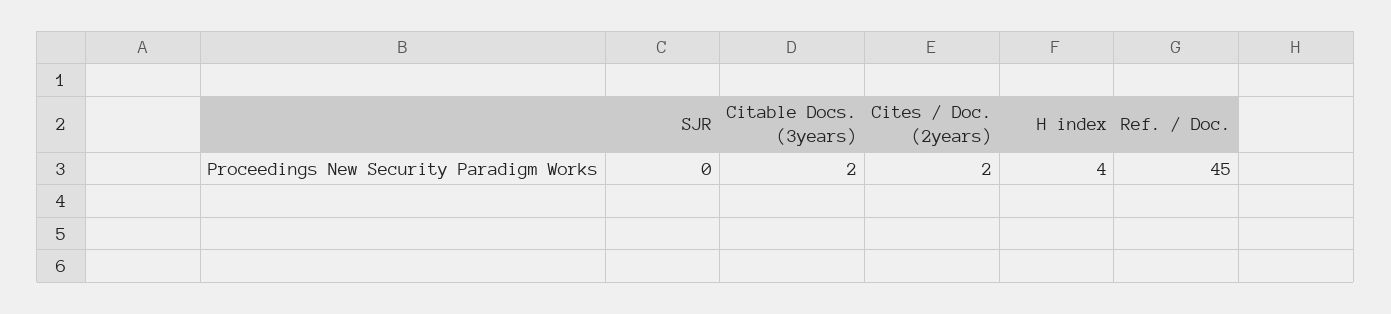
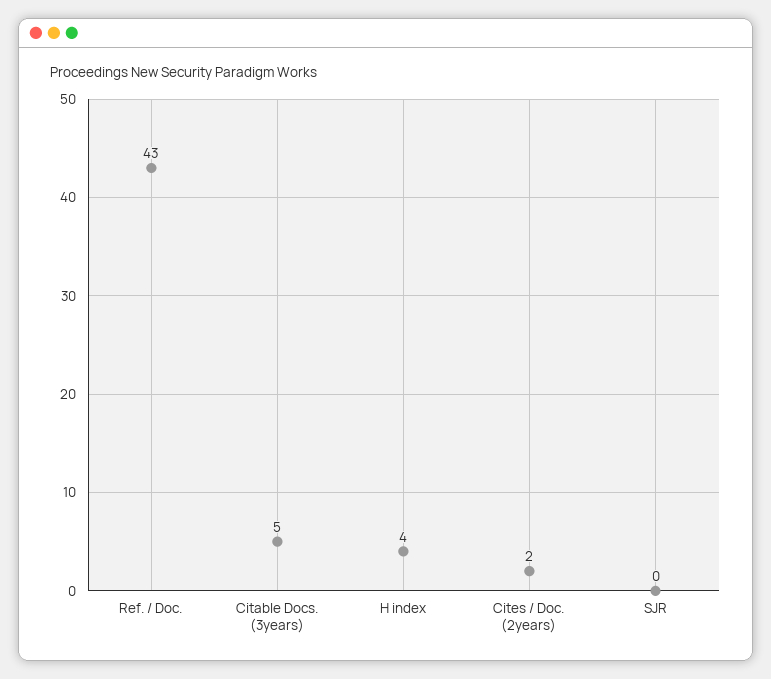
  {
    "SJR": 0,
-   "Citable Docs. (3years)": 2,
+   "Citable Docs. (3years)": 5,
    "Cites / Doc. (2years)": 2,
    "H index": 4,
-   "Ref. / Doc.": 45
+   "Ref. / Doc.": 43
  }

